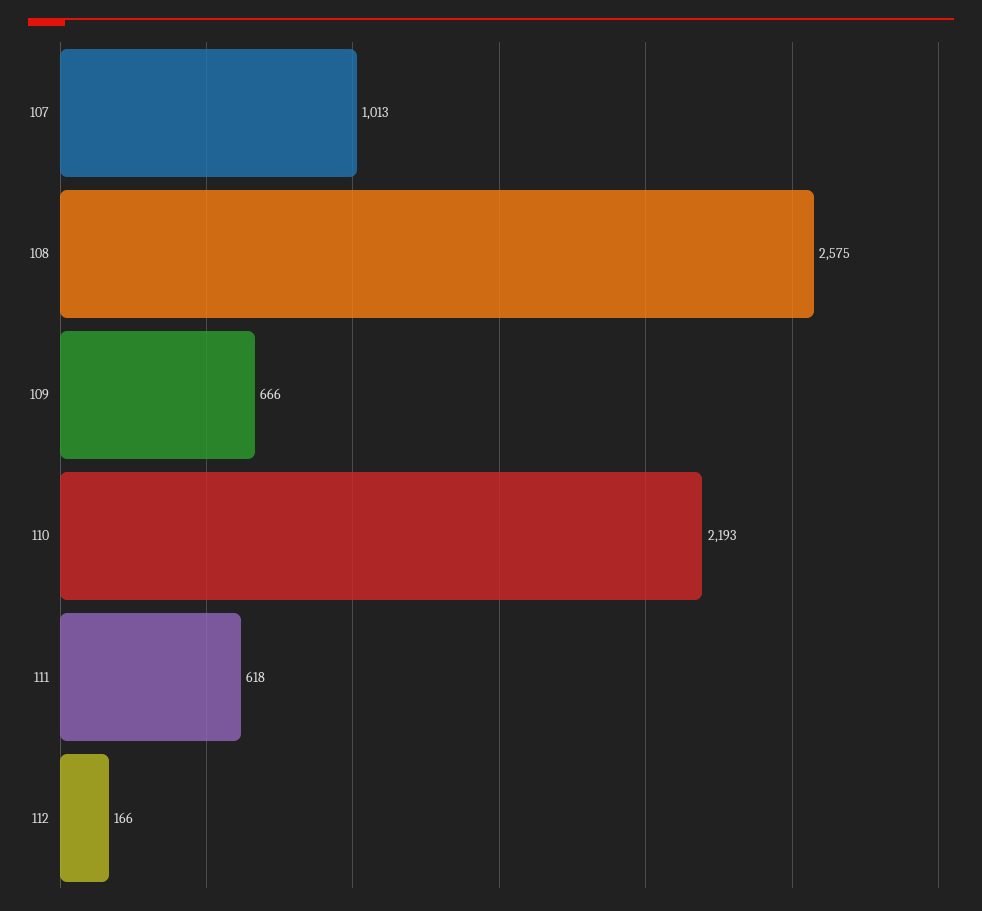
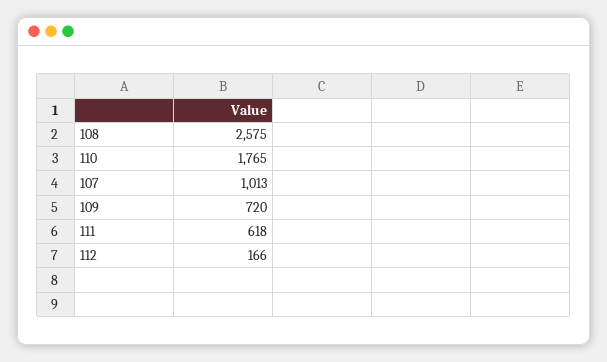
  {
    "107": 1013,
    "108": 2575,
-   "109": 666,
+   "109": 720,
-   "110": 2193,
+   "110": 1765,
    "111": 618,
    "112": 166
  }

